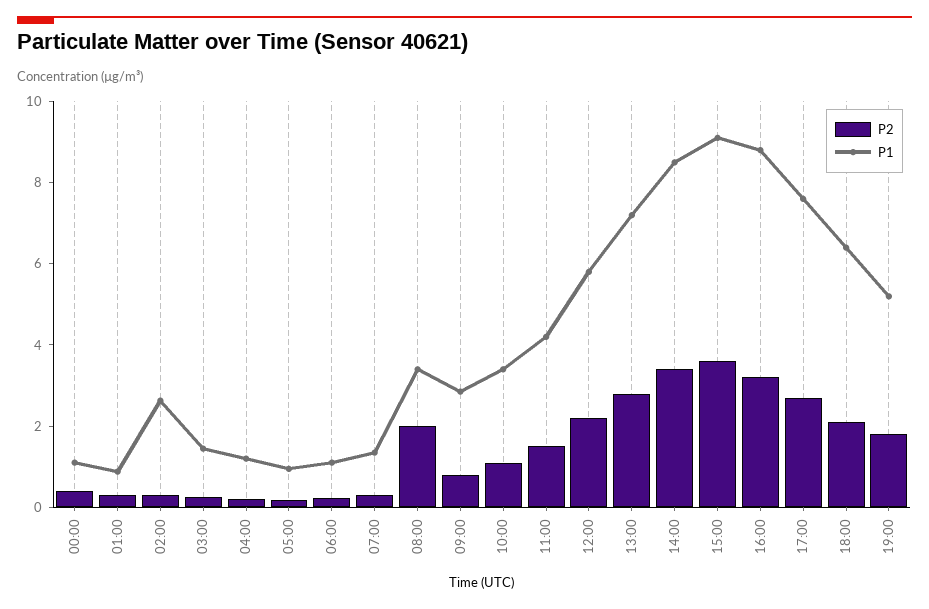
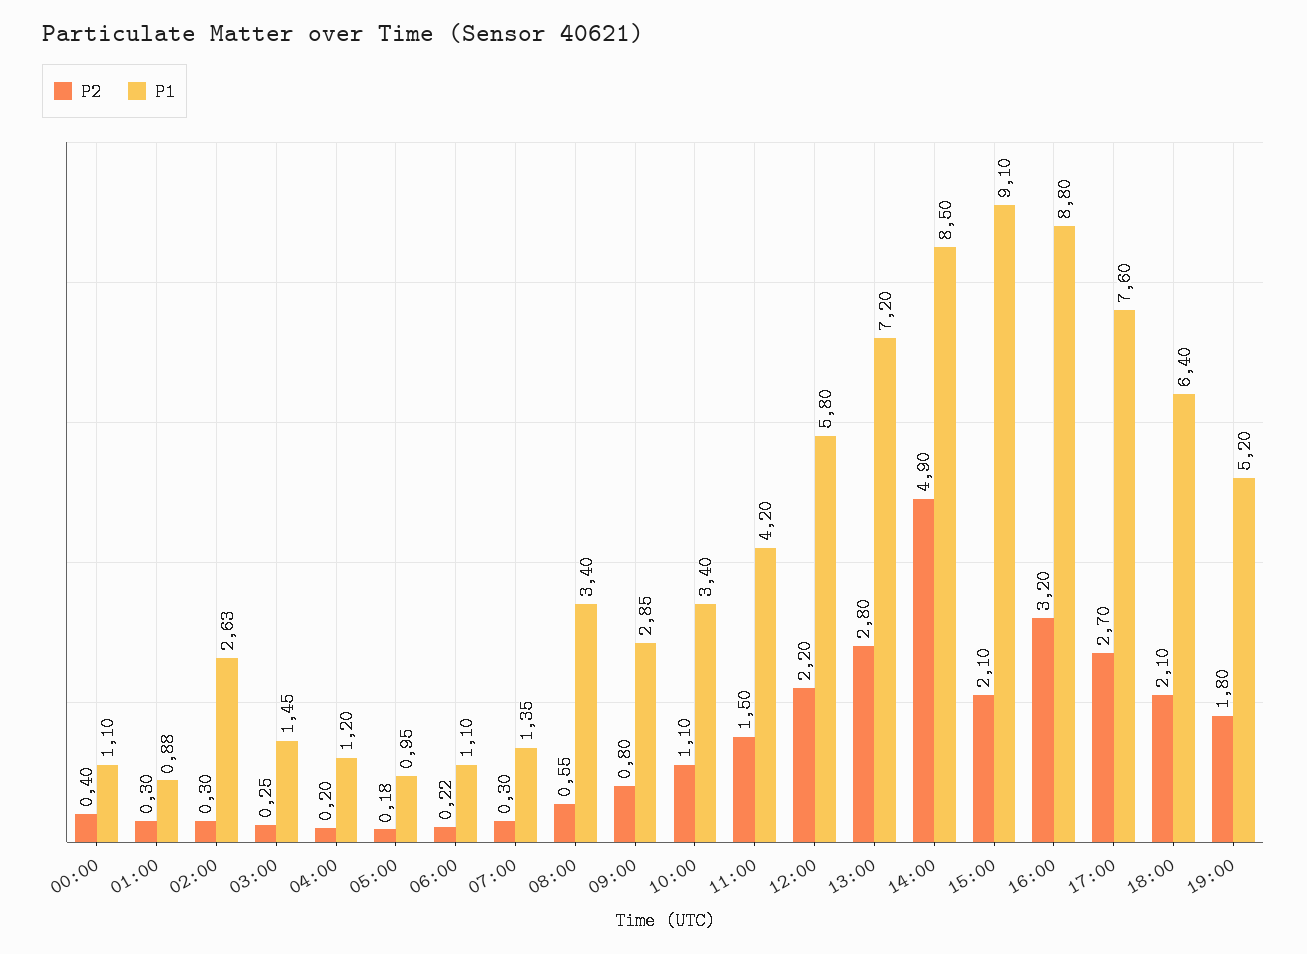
  {
    "P2": {
      "00:00": 0.4,
      "01:00": 0.3,
      "02:00": 0.3,
      "03:00": 0.25,
      "04:00": 0.2,
      "05:00": 0.18,
      "06:00": 0.22,
      "07:00": 0.3,
-     "08:00": 2,
+     "08:00": 0.55,
      "09:00": 0.8,
      "10:00": 1.1,
      "11:00": 1.5,
      "12:00": 2.2,
      "13:00": 2.8,
-     "14:00": 3.5,
+     "14:00": 4.9,
-     "15:00": 3.5,
+     "15:00": 2.1,
      "16:00": 3.2,
      "17:00": 2.7,
      "18:00": 2.1,
      "19:00": 1.8
    },
    "P1": {
      "00:00": 1.1,
      "01:00": 0.88,
      "02:00": 2.63,
      "03:00": 1.45,
      "04:00": 1.2,
      "05:00": 0.95,
      "06:00": 1.1,
      "07:00": 1.35,
      "08:00": 3.4,
      "09:00": 2.85,
      "10:00": 3.4,
      "11:00": 4.2,
      "12:00": 5.8,
      "13:00": 7.2,
      "14:00": 8.5,
      "15:00": 9.1,
      "16:00": 8.8,
      "17:00": 7.6,
      "18:00": 6.4,
      "19:00": 5.2
    }
  }

